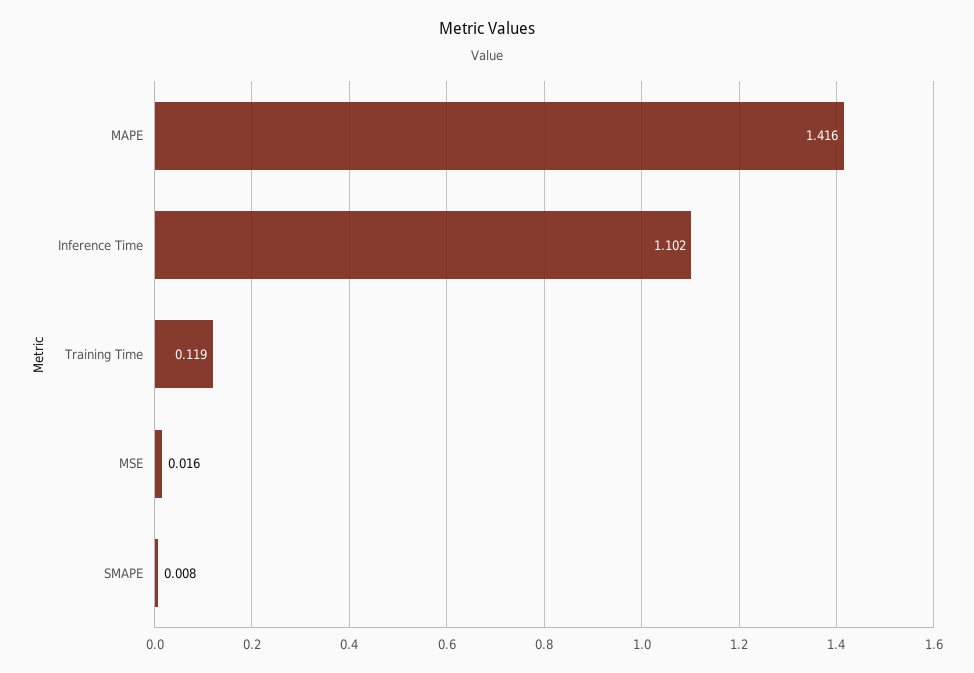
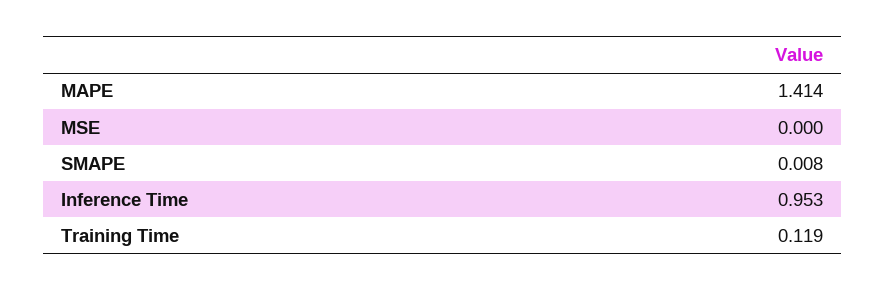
  {
-   "MAPE": 1.416,
+   "MAPE": 1.414,
-   "Inference Time": 1.102,
+   "Inference Time": 0.953,
    "Training Time": 0.119,
-   "MSE": 0.016,
+   "MSE": 0,
    "SMAPE": 0.008
  }

